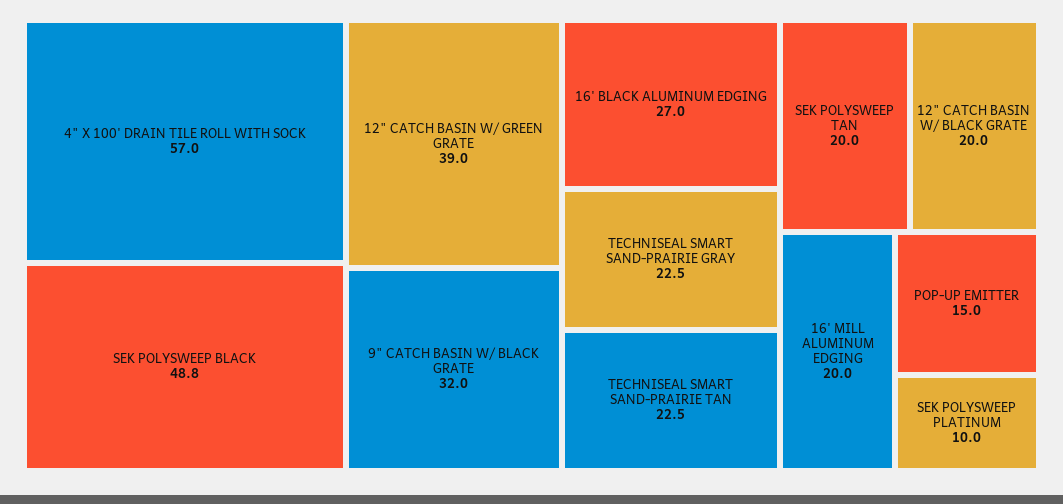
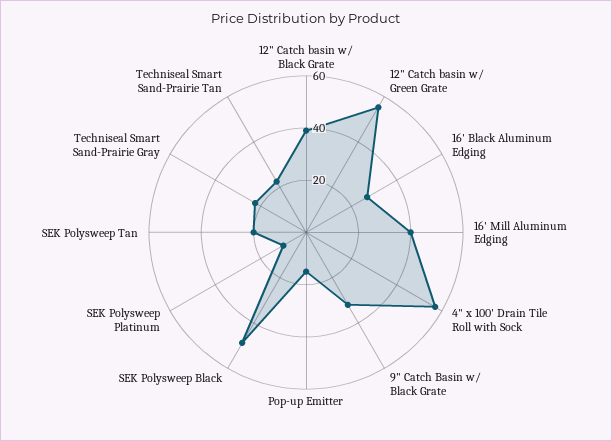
  {
    "4\" X 100' DRAIN TILE ROLL WITH SOCK": 57,
    "SEK POLYSWEEP BLACK": 48.8,
-   "12\" CATCH BASIN W/ GREEN GRATE": 39,
+   "12\" CATCH BASIN W/ GREEN GRATE": 55,
    "9\" CATCH BASIN W/ BLACK GRATE": 32,
    "16' BLACK ALUMINUM EDGING": 27,
    "TECHNISEAL SMART SAND-PRAIRIE GRAY": 22.5,
    "TECHNISEAL SMART SAND-PRAIRIE TAN": 22.5,
    "SEK POLYSWEEP TAN": 20,
-   "12\" CATCH BASIN W/ BLACK GRATE": 20,
+   "12\" CATCH BASIN W/ BLACK GRATE": 40,
-   "16' MILL ALUMINUM EDGING": 20,
+   "16' MILL ALUMINUM EDGING": 40,
    "POP-UP EMITTER": 15,
    "SEK POLYSWEEP PLATINUM": 10
  }

